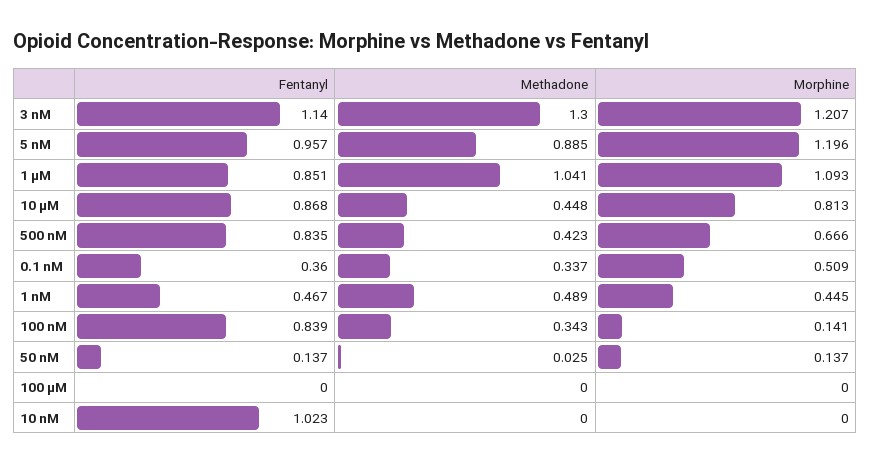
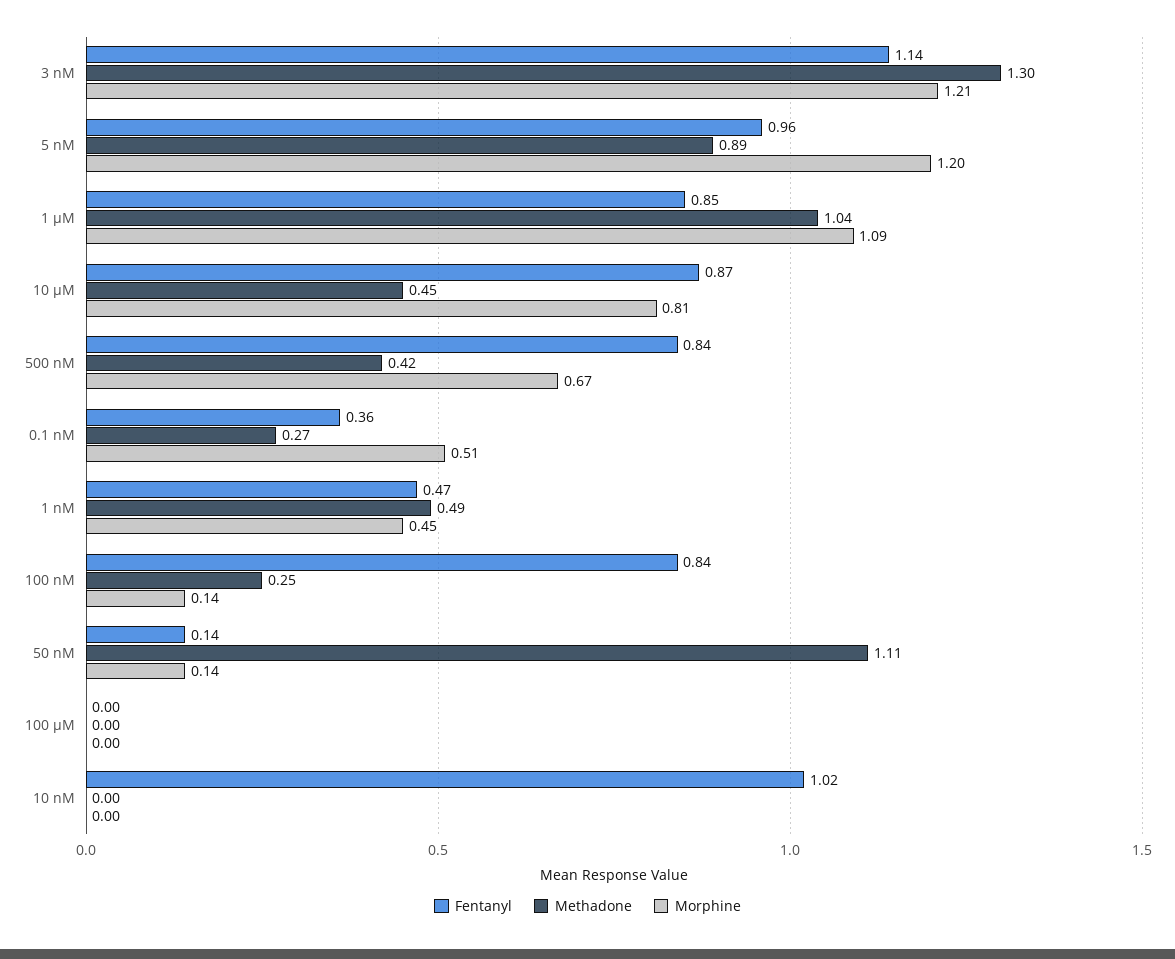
  {
    "Fentanyl": {
      "3 nM": 1.14,
      "5 nM": 0.957,
      "1 µM": 0.851,
      "10 µM": 0.868,
      "500 nM": 0.835,
      "0.1 nM": 0.36,
      "1 nM": 0.467,
      "100 nM": 0.839,
      "50 nM": 0.137,
      "100 µM": 0,
      "10 nM": 1.023
    },
    "Methadone": {
      "3 nM": 1.3,
      "5 nM": 0.885,
      "1 µM": 1.041,
      "10 µM": 0.448,
      "500 nM": 0.423,
-     "0.1 nM": 0.337,
+     "0.1 nM": 0.27,
      "1 nM": 0.489,
-     "100 nM": 0.343,
+     "100 nM": 0.25,
-     "50 nM": 0.025,
+     "50 nM": 1.11,
      "100 µM": 0,
      "10 nM": 0
    },
    "Morphine": {
      "3 nM": 1.207,
      "5 nM": 1.196,
      "1 µM": 1.093,
      "10 µM": 0.813,
      "500 nM": 0.666,
      "0.1 nM": 0.509,
      "1 nM": 0.445,
      "100 nM": 0.141,
      "50 nM": 0.137,
      "100 µM": 0,
      "10 nM": 0
    }
  }

